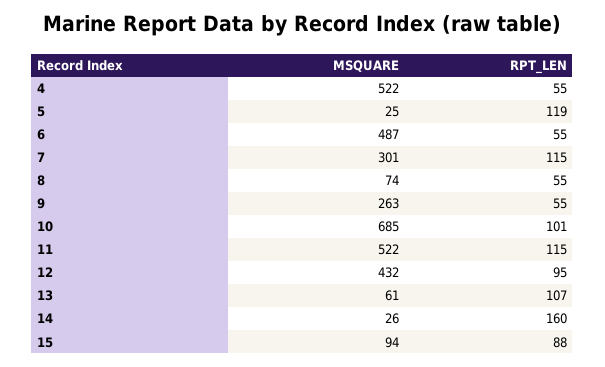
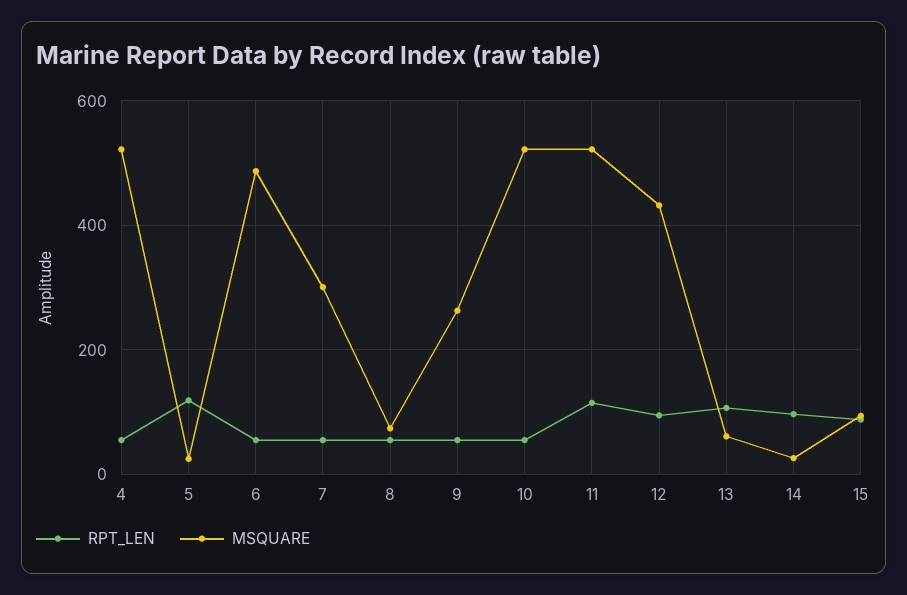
  {
    "MSQUARE": {
      "4": 522,
      "5": 25,
      "6": 487,
      "7": 301,
      "8": 74,
      "9": 263,
-     "10": 685,
+     "10": 520,
      "11": 522,
      "12": 432,
      "13": 61,
      "14": 26,
      "15": 94
    },
    "RPT_LEN": {
      "4": 55,
      "5": 119,
      "6": 55,
-     "7": 115,
+     "7": 60,
      "8": 55,
      "9": 55,
-     "10": 101,
+     "10": 60,
      "11": 115,
      "12": 95,
      "13": 107,
-     "14": 160,
+     "14": 100,
      "15": 88
    }
  }

